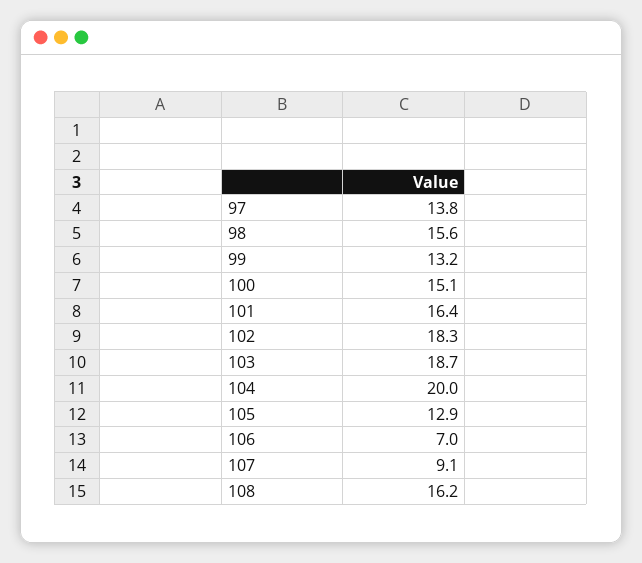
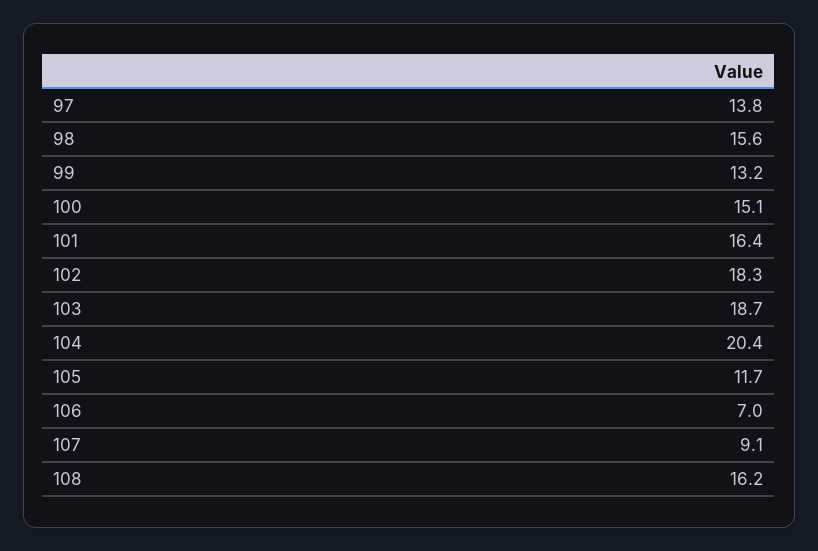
  {
    "97": 13.8,
    "98": 15.6,
    "99": 13.2,
    "100": 15.1,
    "101": 16.4,
    "102": 18.3,
    "103": 18.7,
-   "104": 20,
+   "104": 20.4,
-   "105": 12.9,
+   "105": 11.7,
    "106": 7,
    "107": 9.1,
    "108": 16.2
  }

